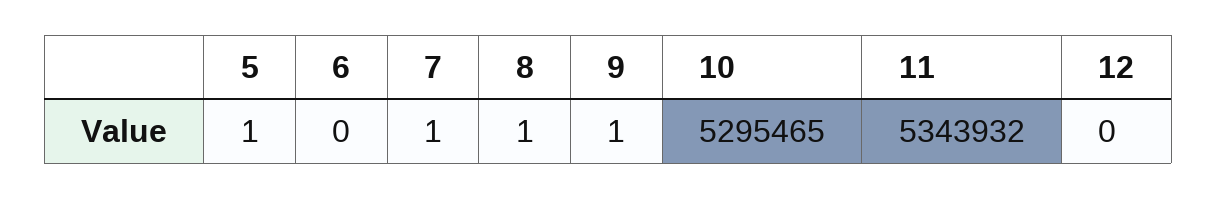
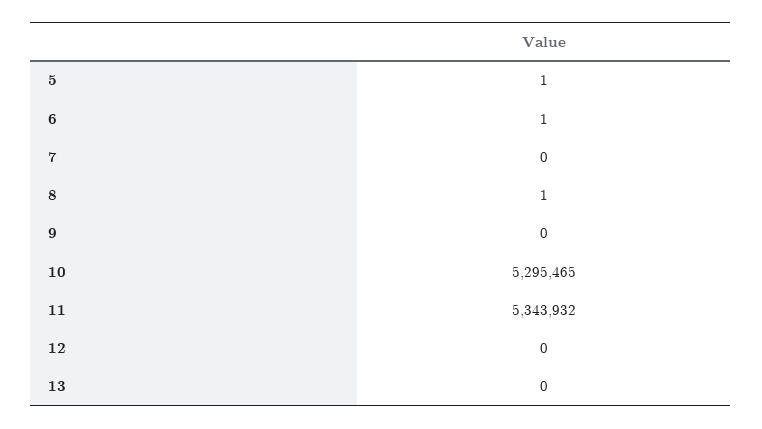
  {
    "5": 1,
-   "6": 0,
+   "6": 1,
-   "7": 1,
+   "7": 0,
    "8": 1,
-   "9": 1,
+   "9": 0,
    "10": 5295465,
    "11": 5343932,
-   "12": 0
+   "12": 0,
+   "13": 0
  }

